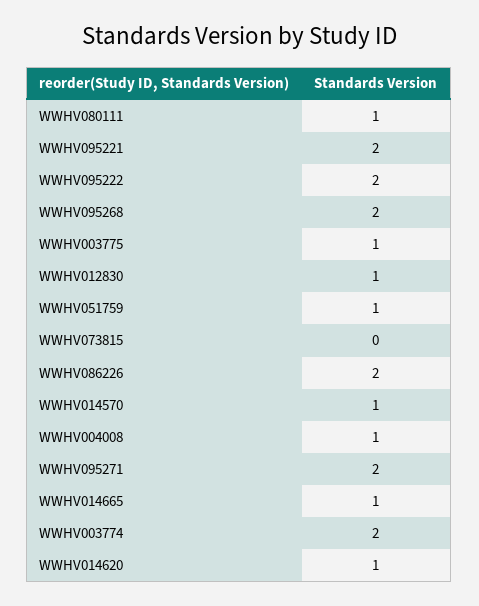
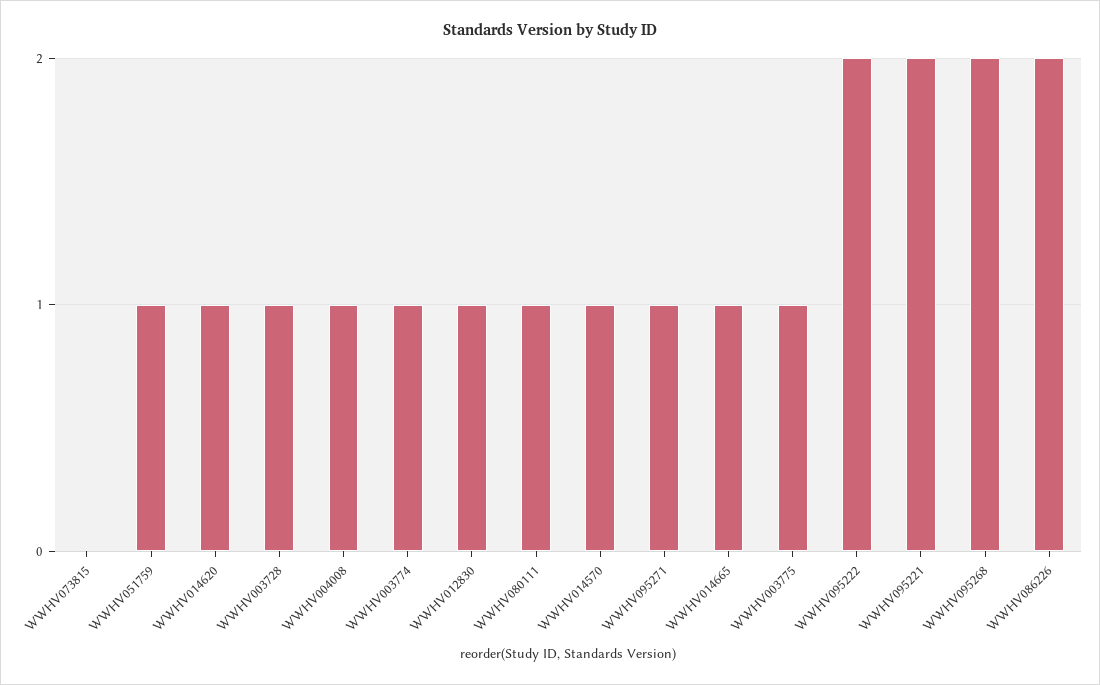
  {
    "WWHV080111": 1,
    "WWHV095221": 2,
    "WWHV095222": 2,
    "WWHV095268": 2,
    "WWHV003775": 1,
    "WWHV012830": 1,
    "WWHV051759": 1,
    "WWHV073815": 0,
    "WWHV086226": 2,
    "WWHV014570": 1,
    "WWHV004008": 1,
-   "WWHV095271": 2,
+   "WWHV095271": 1,
    "WWHV014665": 1,
-   "WWHV003774": 2,
+   "WWHV003774": 1,
-   "WWHV014620": 1
+   "WWHV014620": 1,
+   "WWHV003728": 1
  }

